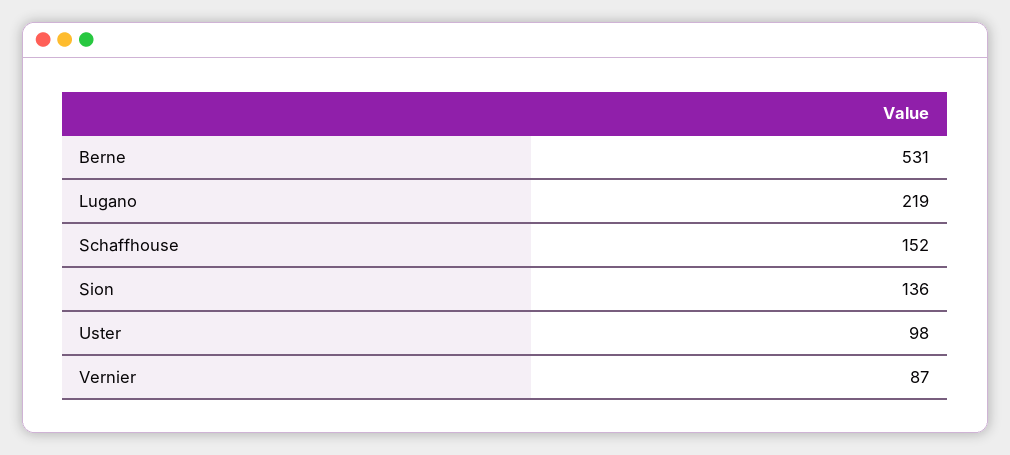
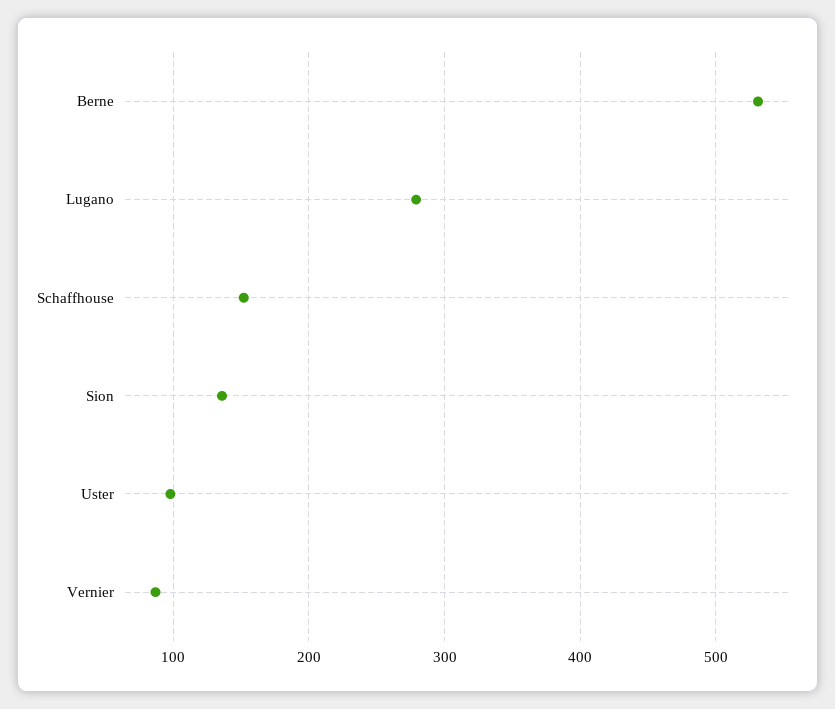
  {
    "Berne": 531,
-   "Lugano": 219,
+   "Lugano": 280,
    "Schaffhouse": 152,
    "Sion": 136,
    "Uster": 98,
    "Vernier": 87
  }

